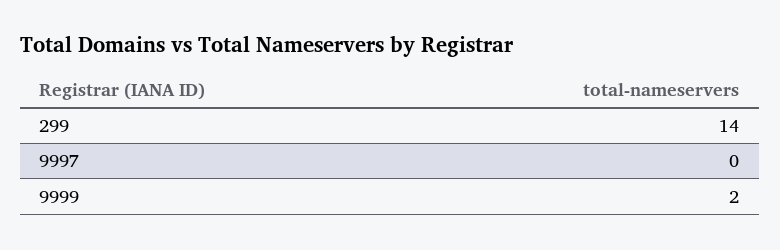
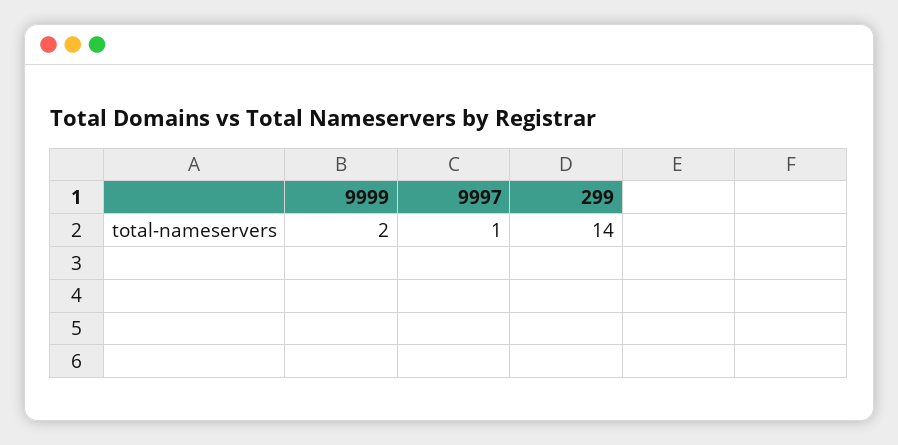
  {
    "299": 14,
-   "9997": 0,
+   "9997": 1,
    "9999": 2
  }

